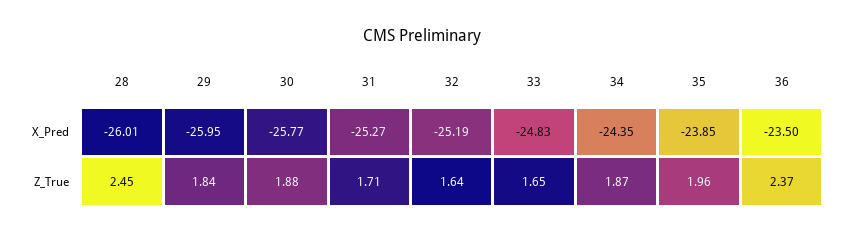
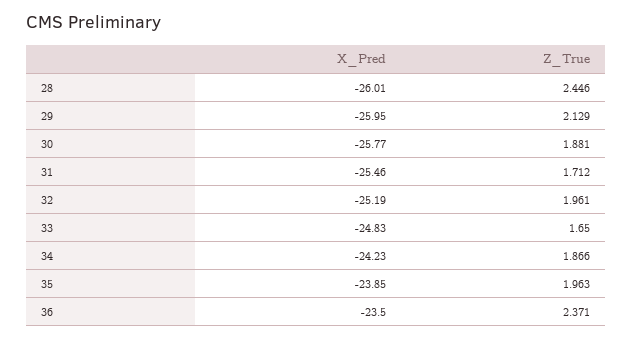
  {
    "28": {
      "X_Pred": -26.01,
      "Z_True": 2.446
    },
    "29": {
      "X_Pred": -25.95,
-     "Z_True": 1.84
+     "Z_True": 2.129
    },
    "30": {
      "X_Pred": -25.77,
      "Z_True": 1.881
    },
    "31": {
-     "X_Pred": -25.27,
+     "X_Pred": -25.46,
      "Z_True": 1.712
    },
    "32": {
      "X_Pred": -25.19,
-     "Z_True": 1.64
+     "Z_True": 1.961
    },
    "33": {
      "X_Pred": -24.83,
      "Z_True": 1.65
    },
    "34": {
-     "X_Pred": -24.35,
+     "X_Pred": -24.23,
      "Z_True": 1.866
    },
    "35": {
      "X_Pred": -23.85,
      "Z_True": 1.963
    },
    "36": {
      "X_Pred": -23.5,
      "Z_True": 2.371
    }
  }

